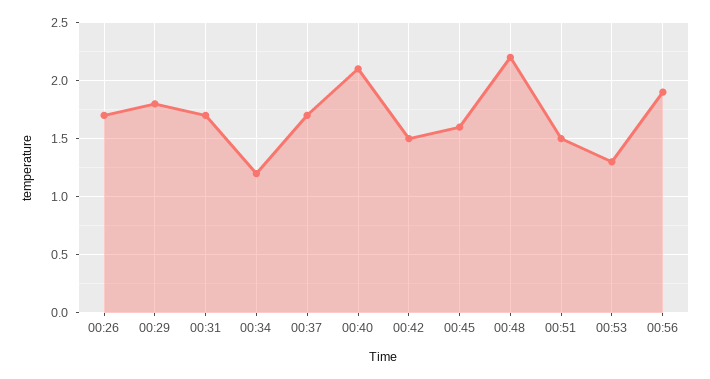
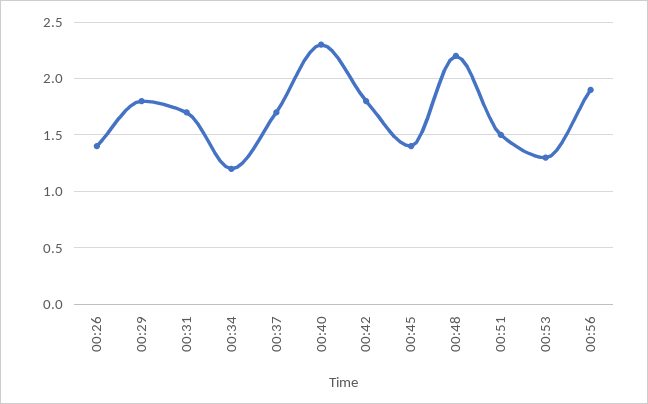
  {
-   "00:26": 1.7,
+   "00:26": 1.4,
    "00:29": 1.8,
    "00:31": 1.7,
    "00:34": 1.2,
    "00:37": 1.7,
-   "00:40": 2.1,
+   "00:40": 2.3,
-   "00:42": 1.5,
+   "00:42": 1.8,
-   "00:45": 1.6,
+   "00:45": 1.4,
    "00:48": 2.2,
    "00:51": 1.5,
    "00:53": 1.3,
    "00:56": 1.9
  }

